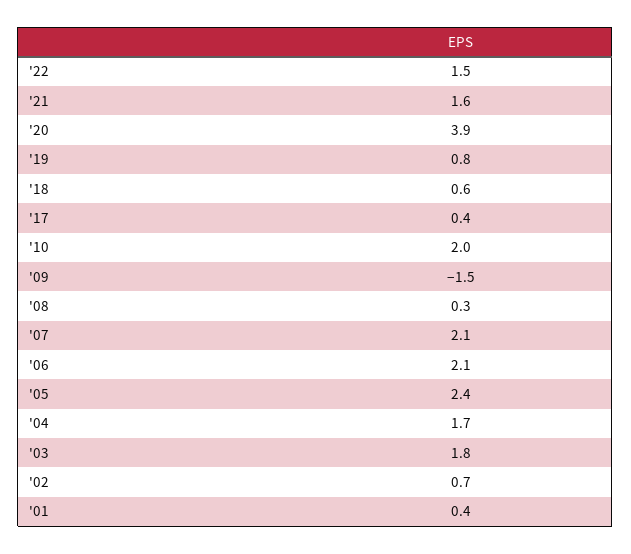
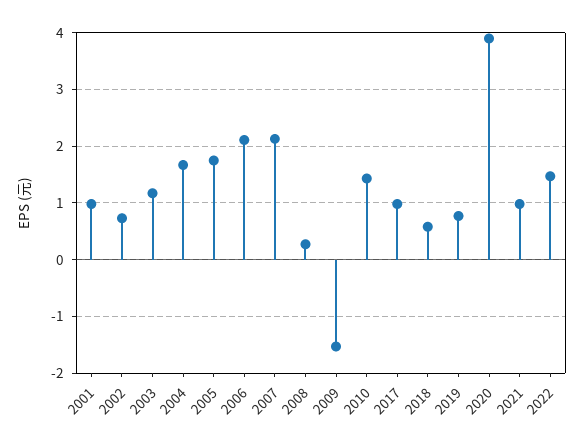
  {
    "'22": 1.5,
-   "'21": 1.6,
+   "'21": 1,
    "'20": 3.9,
    "'19": 0.8,
    "'18": 0.6,
-   "'17": 0.4,
+   "'17": 1,
-   "'10": 2,
+   "'10": 1.4,
    "'09": -1.5,
    "'08": 0.3,
    "'07": 2.1,
    "'06": 2.1,
-   "'05": 2.4,
+   "'05": 1.8,
    "'04": 1.7,
-   "'03": 1.8,
+   "'03": 1.2,
    "'02": 0.7,
-   "'01": 0.4
+   "'01": 1
  }

